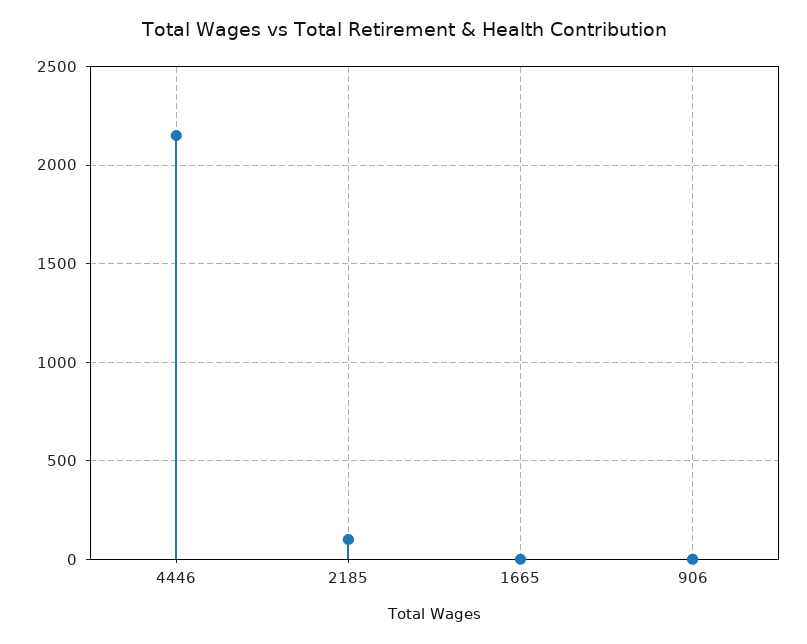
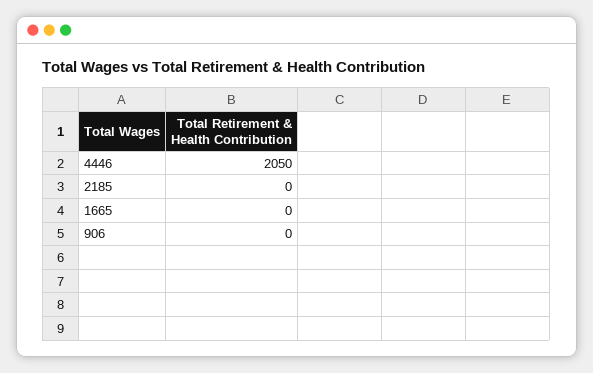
  {
-   "4446": 2150,
+   "4446": 2050,
-   "2185": 100,
+   "2185": 0,
    "1665": 0,
    "906": 0
  }

